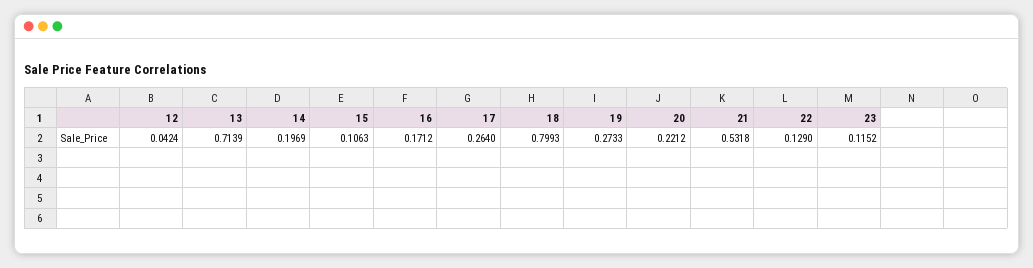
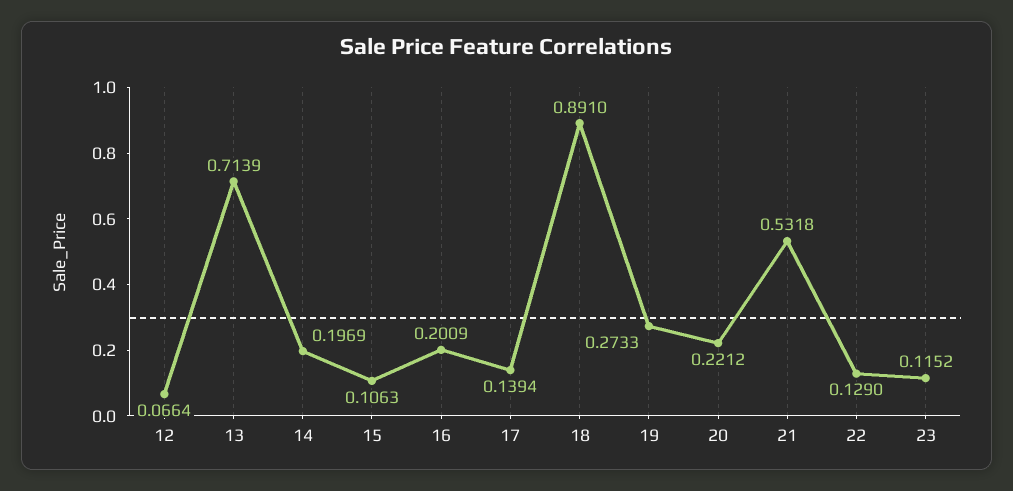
  {
-   "12": 0.0424,
+   "12": 0.0664,
    "13": 0.7139,
    "14": 0.1969,
    "15": 0.1063,
-   "16": 0.1712,
+   "16": 0.2009,
-   "17": 0.264,
+   "17": 0.1394,
-   "18": 0.7993,
+   "18": 0.891,
    "19": 0.2733,
    "20": 0.2212,
    "21": 0.5318,
    "22": 0.129,
    "23": 0.1152
  }

